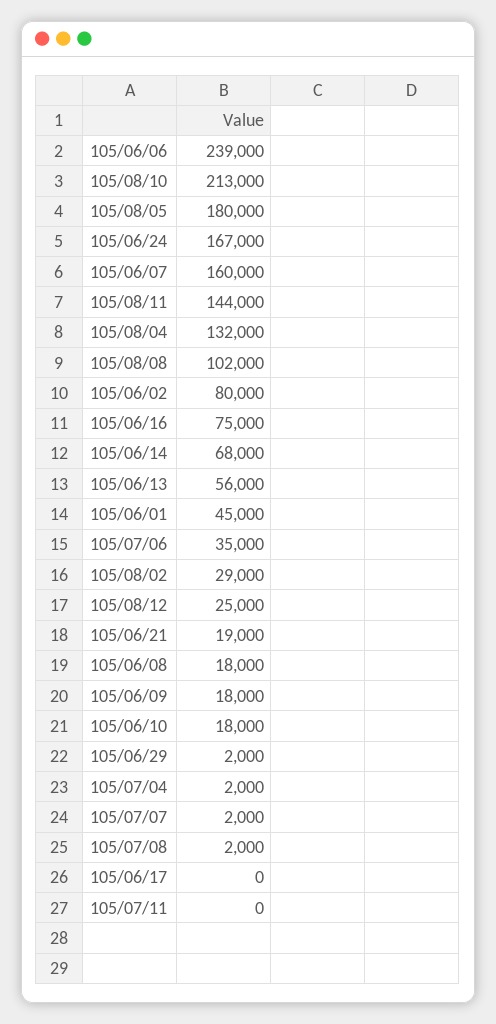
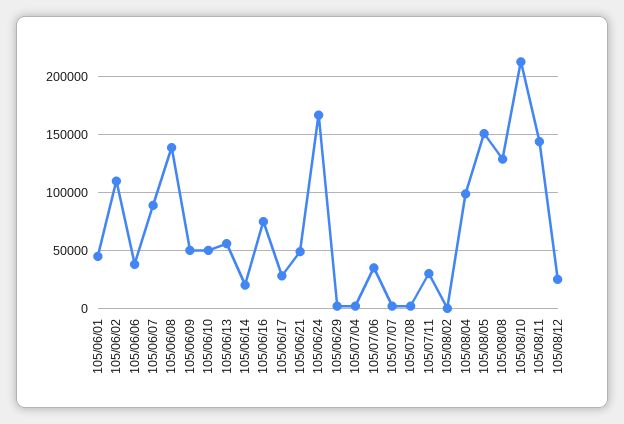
  {
-   "105/06/06": 239000,
+   "105/06/06": 40000,
    "105/08/10": 213000,
-   "105/08/05": 180000,
+   "105/08/05": 150000,
    "105/06/24": 167000,
-   "105/06/07": 160000,
+   "105/06/07": 90000,
    "105/08/11": 144000,
-   "105/08/04": 132000,
+   "105/08/04": 100000,
-   "105/08/08": 102000,
+   "105/08/08": 130000,
-   "105/06/02": 80000,
+   "105/06/02": 110000,
    "105/06/16": 75000,
-   "105/06/14": 68000,
+   "105/06/14": 20000,
    "105/06/13": 56000,
    "105/06/01": 45000,
    "105/07/06": 35000,
-   "105/08/02": 29000,
+   "105/08/02": 0,
    "105/08/12": 25000,
-   "105/06/21": 19000,
+   "105/06/21": 50000,
-   "105/06/08": 18000,
+   "105/06/08": 140000,
-   "105/06/09": 18000,
+   "105/06/09": 50000,
-   "105/06/10": 18000,
+   "105/06/10": 50000,
    "105/06/29": 2000,
    "105/07/04": 2000,
    "105/07/07": 2000,
    "105/07/08": 2000,
-   "105/06/17": 0,
+   "105/06/17": 30000,
-   "105/07/11": 0
+   "105/07/11": 30000
  }

